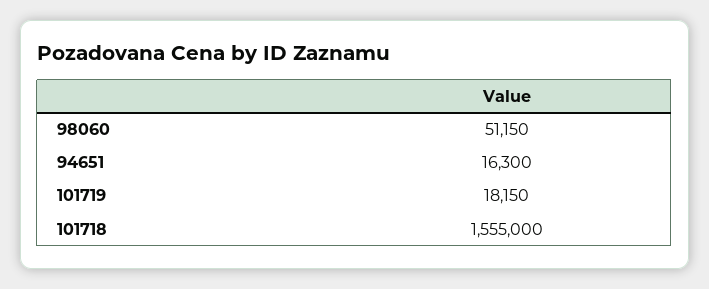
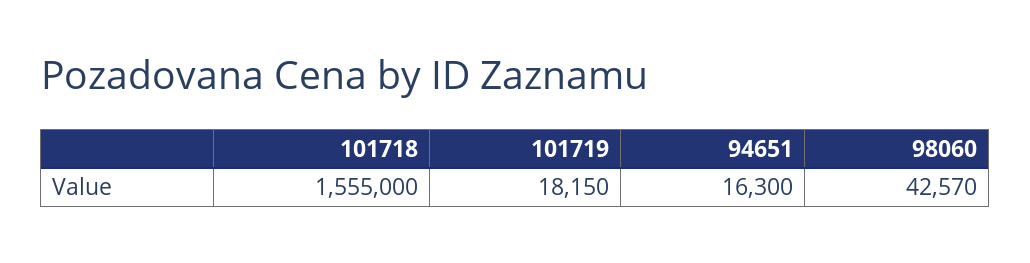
  {
-   "98060": 51150,
+   "98060": 42570,
    "94651": 16300,
    "101719": 18150,
    "101718": 1555000
  }

